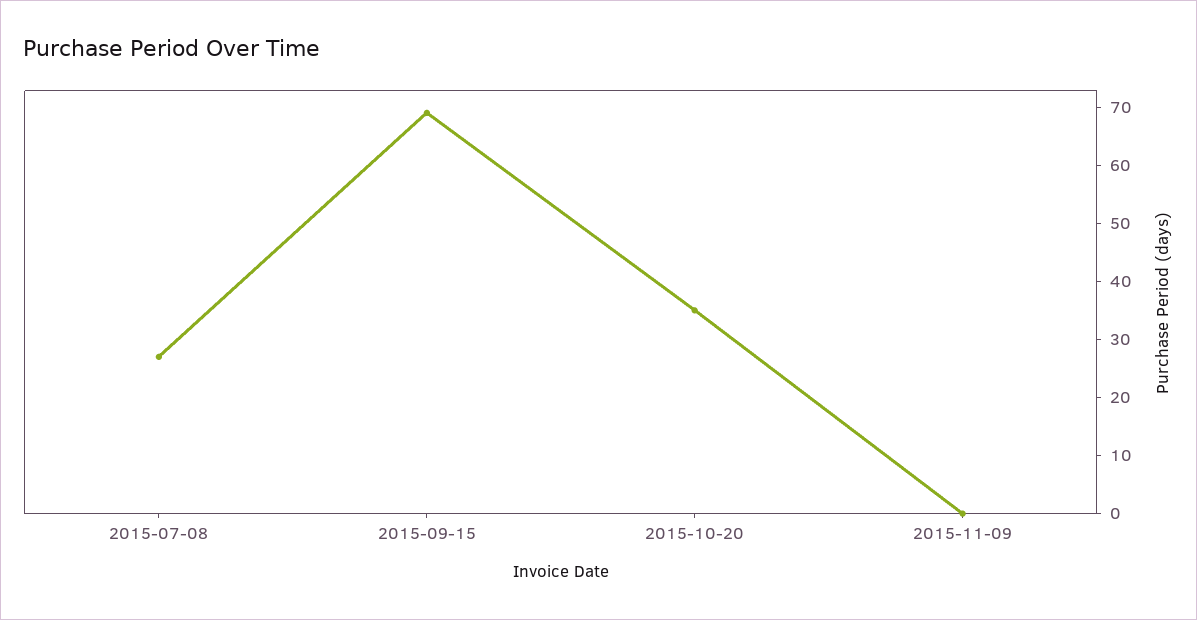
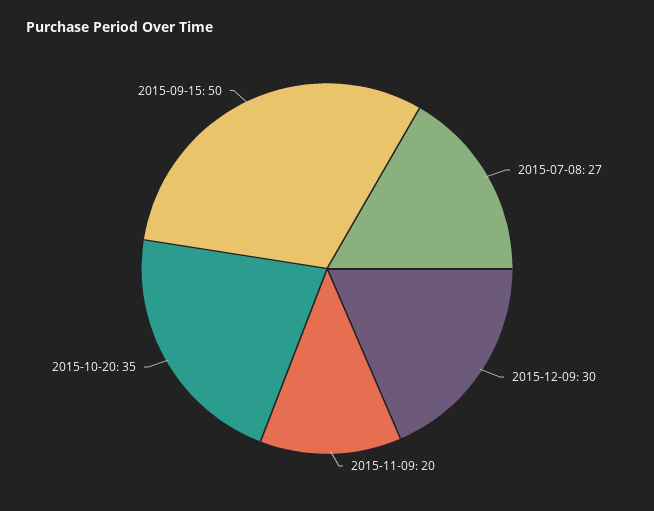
  {
    "2015-07-08": 27,
-   "2015-09-15": 70,
+   "2015-09-15": 50,
    "2015-10-20": 35,
-   "2015-11-09": 0
+   "2015-11-09": 20,
+   "2015-12-09": 30
  }

